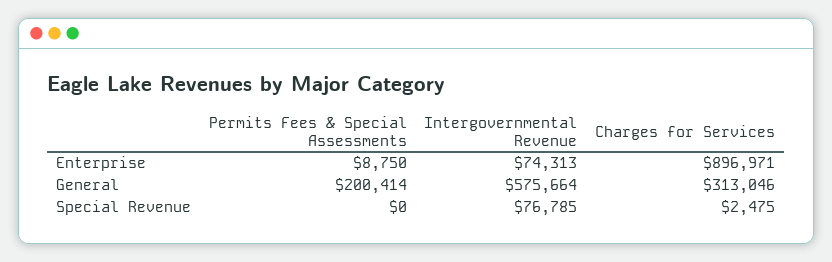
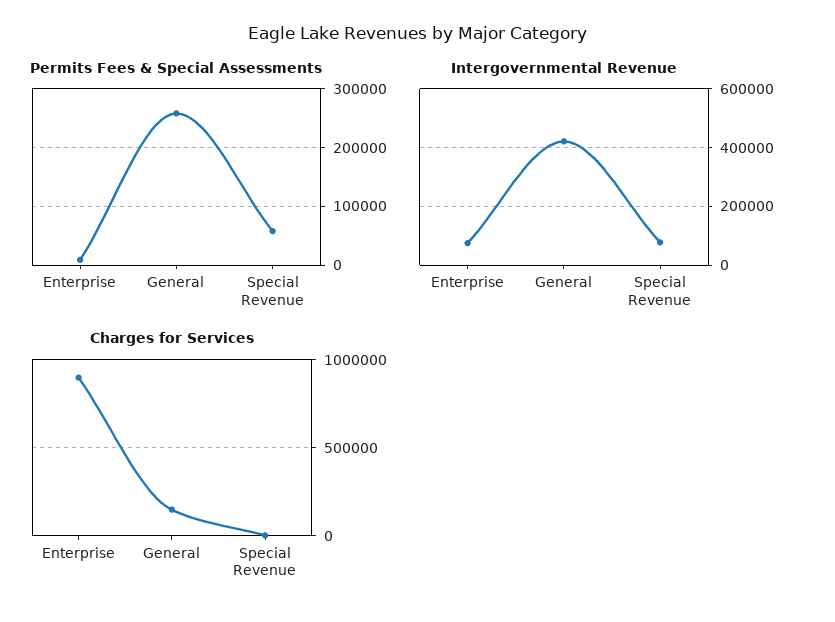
  {
    "Permits Fees & Special Assessments": {
      "Enterprise": 8750,
-     "General": 200414,
+     "General": 260000,
-     "Special Revenue": 0
+     "Special Revenue": 60000
    },
    "Intergovernmental Revenue": {
      "Enterprise": 74313,
-     "General": 575664,
+     "General": 425000,
      "Special Revenue": 76785
    },
    "Charges for Services": {
      "Enterprise": 896971,
-     "General": 313046,
+     "General": 150000,
      "Special Revenue": 2475
    }
  }

